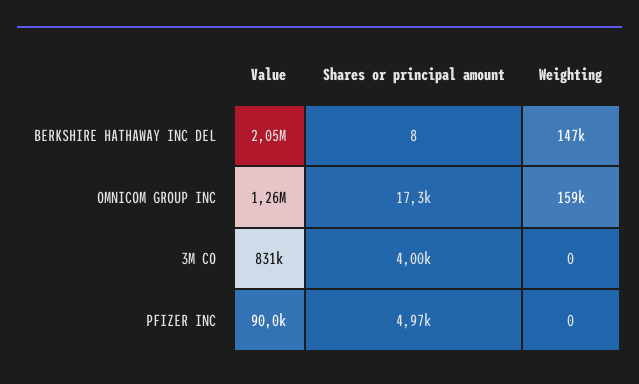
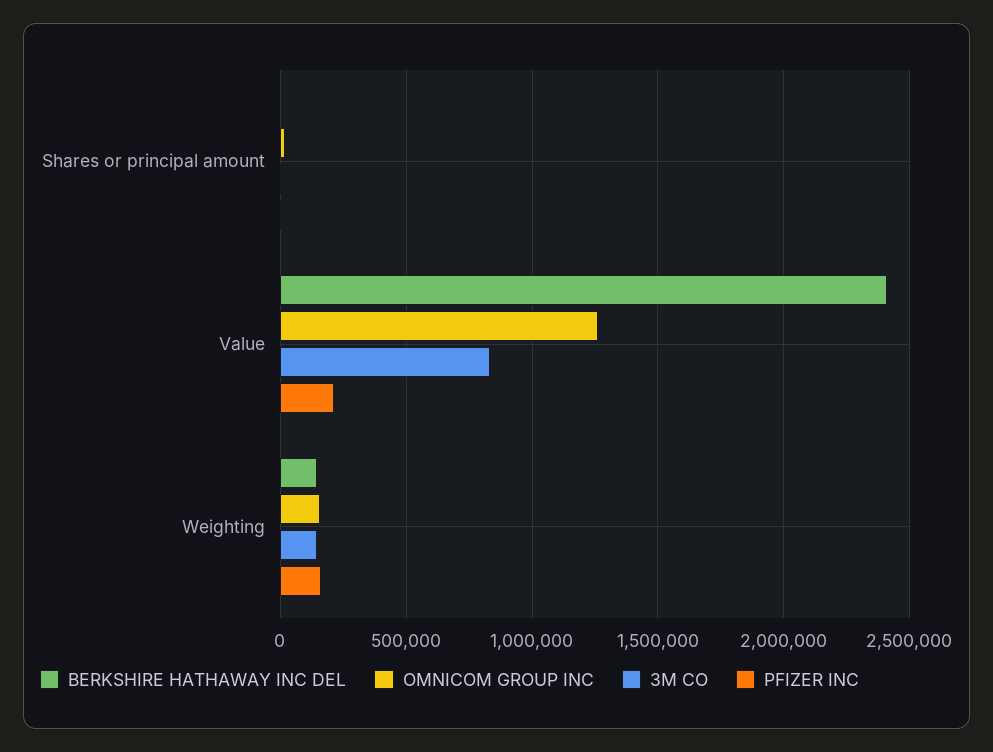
  {
    "BERKSHIRE HATHAWAY INC DEL": {
-     "Value": 2050000,
+     "Value": 2400000,
      "Shares or principal amount": 8,
      "Weighting": 147000
    },
    "OMNICOM GROUP INC": {
      "Value": 1260000,
      "Shares or principal amount": 17300,
      "Weighting": 159000
    },
    "3M CO": {
      "Value": 831000,
      "Shares or principal amount": 4000,
-     "Weighting": 0
+     "Weighting": 150000
    },
    "PFIZER INC": {
-     "Value": 90000,
+     "Value": 200000,
      "Shares or principal amount": 4970,
-     "Weighting": 0
+     "Weighting": 150000
    }
  }

